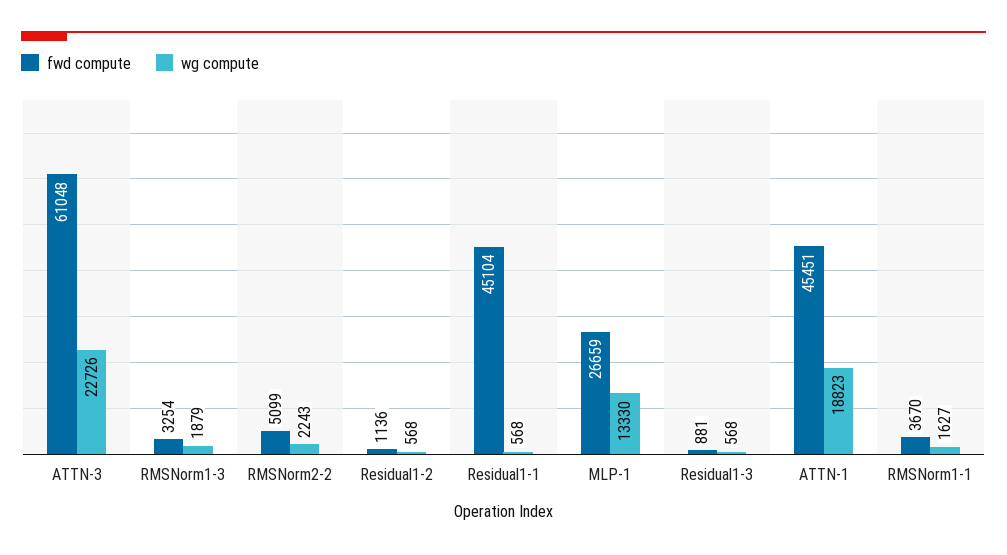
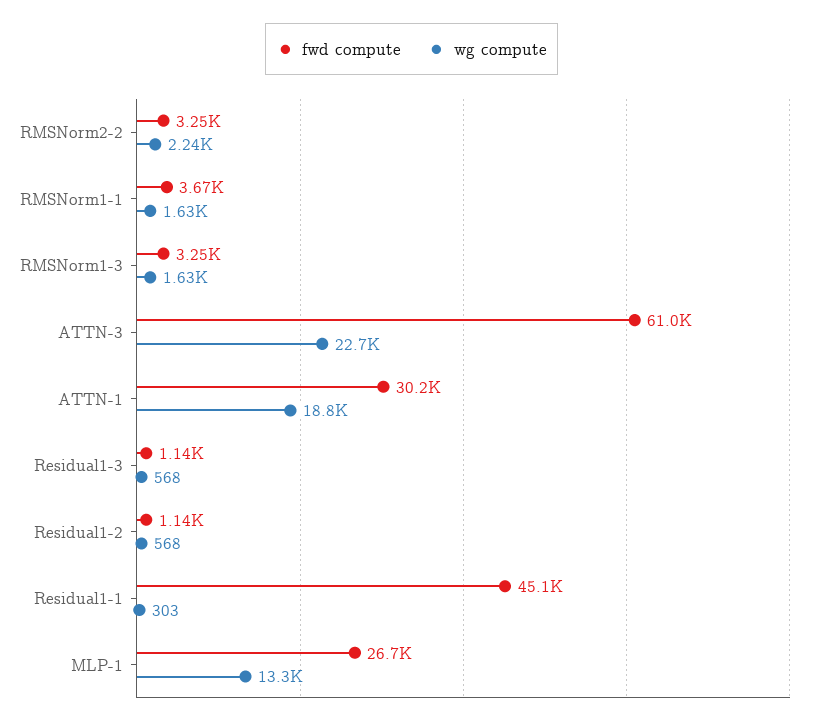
  {
    "fwd compute": {
      "ATTN-3": 61048,
      "RMSNorm1-3": 3254,
-     "RMSNorm2-2": 5099,
+     "RMSNorm2-2": 3250,
      "Residual1-2": 1136,
      "Residual1-1": 45104,
      "MLP-1": 26659,
-     "Residual1-3": 881,
+     "Residual1-3": 1140,
-     "ATTN-1": 45451,
+     "ATTN-1": 30200,
      "RMSNorm1-1": 3670
    },
    "wg compute": {
      "ATTN-3": 22726,
-     "RMSNorm1-3": 1879,
+     "RMSNorm1-3": 1630,
      "RMSNorm2-2": 2243,
      "Residual1-2": 568,
-     "Residual1-1": 568,
+     "Residual1-1": 303,
      "MLP-1": 13330,
      "Residual1-3": 568,
      "ATTN-1": 18823,
      "RMSNorm1-1": 1627
    }
  }

